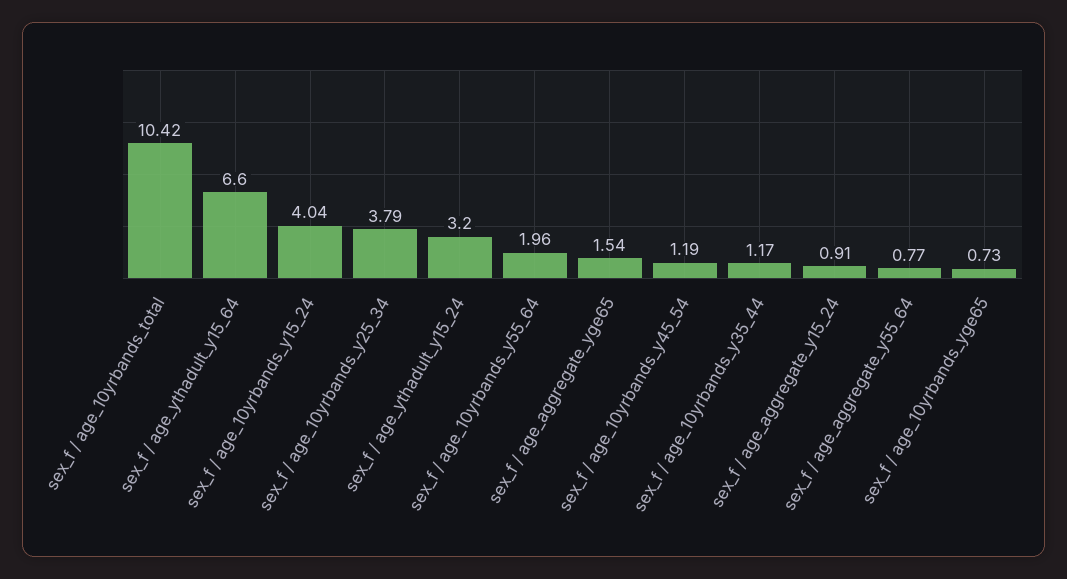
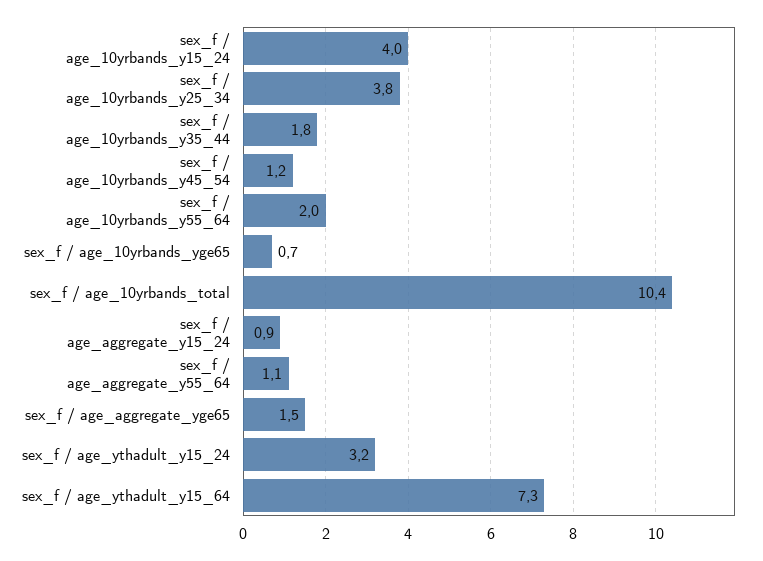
  {
    "sex_f / age_10yrbands_total": 10.42,
-   "sex_f / age_ythadult_y15_64": 6.6,
+   "sex_f / age_ythadult_y15_64": 7.3,
    "sex_f / age_10yrbands_y15_24": 4.04,
    "sex_f / age_10yrbands_y25_34": 3.79,
    "sex_f / age_ythadult_y15_24": 3.2,
    "sex_f / age_10yrbands_y55_64": 1.96,
    "sex_f / age_aggregate_yge65": 1.54,
    "sex_f / age_10yrbands_y45_54": 1.19,
-   "sex_f / age_10yrbands_y35_44": 1.17,
+   "sex_f / age_10yrbands_y35_44": 1.8,
    "sex_f / age_aggregate_y15_24": 0.91,
-   "sex_f / age_aggregate_y55_64": 0.77,
+   "sex_f / age_aggregate_y55_64": 1.1,
    "sex_f / age_10yrbands_yge65": 0.73
  }

